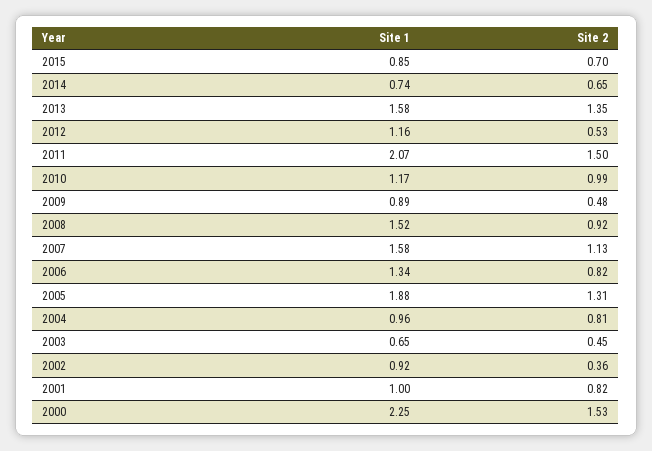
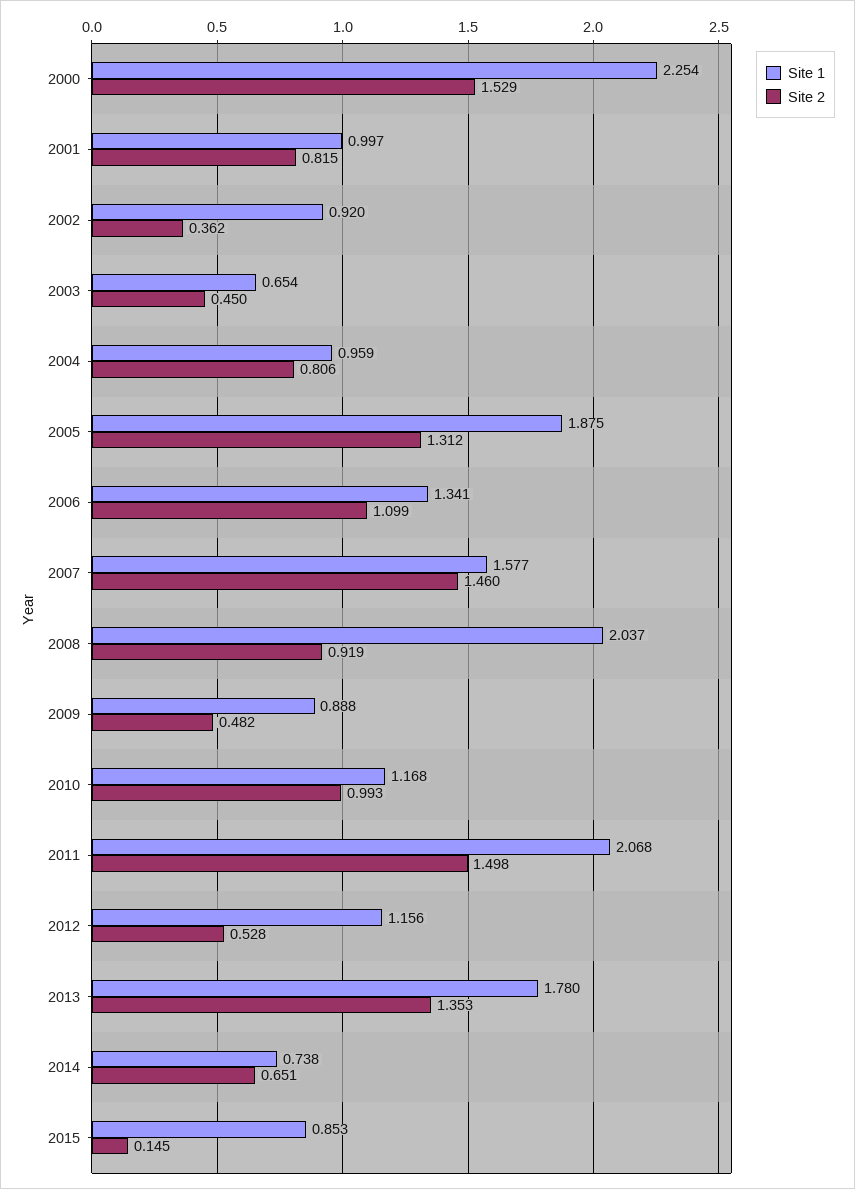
  {
    "Site 1": {
      "2015": 0.853,
      "2014": 0.738,
-     "2013": 1.58,
+     "2013": 1.78,
      "2012": 1.156,
      "2011": 2.068,
      "2010": 1.168,
      "2009": 0.888,
-     "2008": 1.52,
+     "2008": 2.037,
      "2007": 1.577,
      "2006": 1.341,
      "2005": 1.875,
      "2004": 0.959,
      "2003": 0.654,
      "2002": 0.92,
      "2001": 0.997,
      "2000": 2.254
    },
    "Site 2": {
-     "2015": 0.7,
+     "2015": 0.145,
      "2014": 0.651,
      "2013": 1.353,
      "2012": 0.528,
      "2011": 1.498,
      "2010": 0.993,
      "2009": 0.482,
      "2008": 0.919,
-     "2007": 1.13,
+     "2007": 1.46,
-     "2006": 0.82,
+     "2006": 1.099,
      "2005": 1.312,
      "2004": 0.806,
      "2003": 0.45,
      "2002": 0.362,
      "2001": 0.815,
      "2000": 1.529
    }
  }

